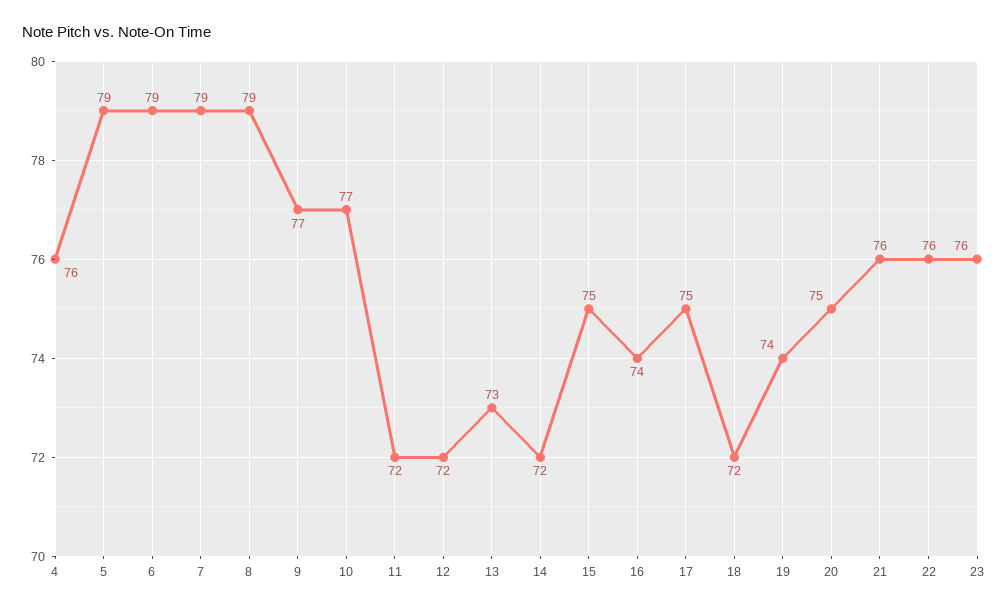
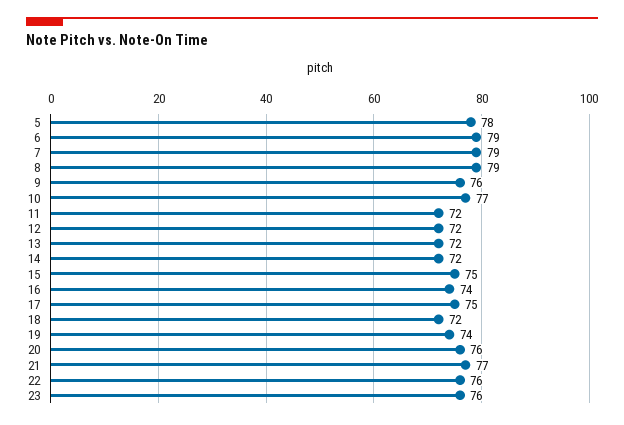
  {
-   "4": 76,
-   "5": 79,
+   "5": 78,
    "6": 79,
    "7": 79,
    "8": 79,
-   "9": 77,
+   "9": 76,
    "10": 77,
    "11": 72,
    "12": 72,
-   "13": 73,
+   "13": 72,
    "14": 72,
    "15": 75,
    "16": 74,
    "17": 75,
    "18": 72,
    "19": 74,
-   "20": 75,
+   "20": 76,
-   "21": 76,
+   "21": 77,
    "22": 76,
    "23": 76
  }

